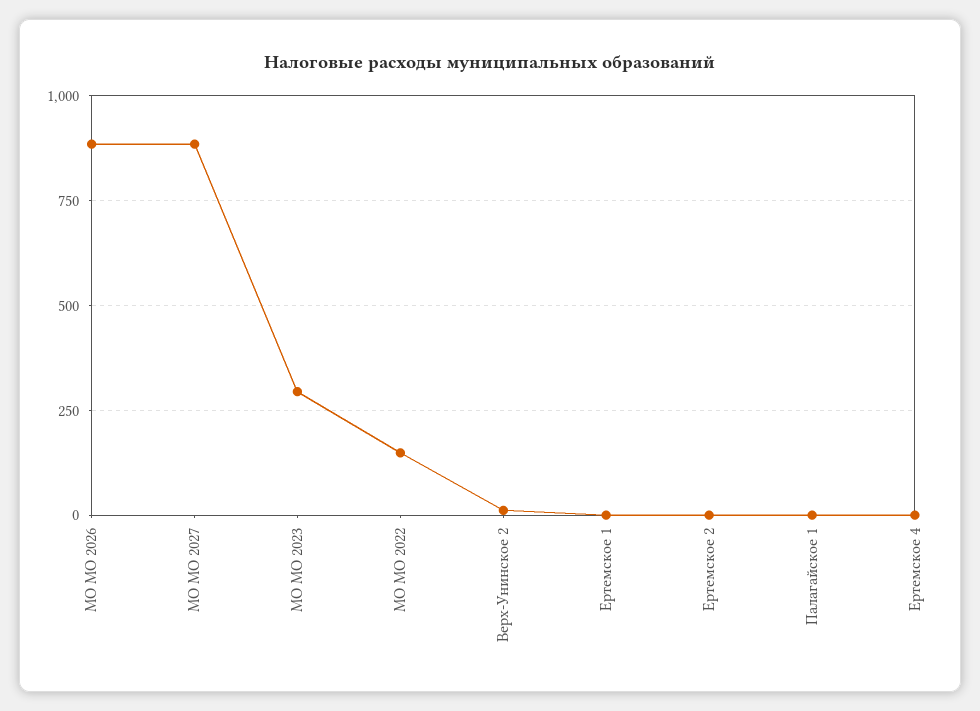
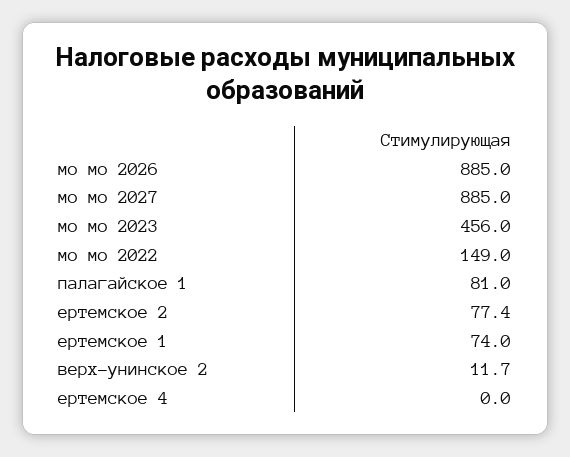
  {
    "МО МО 2026": 885,
    "МО МО 2027": 885,
-   "МО МО 2023": 300,
+   "МО МО 2023": 456,
    "МО МО 2022": 149,
    "Верх-Унинское 2": 11.7,
-   "Ертемское 1": 0,
+   "Ертемское 1": 74,
-   "Ертемское 2": 0,
+   "Ертемское 2": 77.4,
-   "Палагайское 1": 0,
+   "Палагайское 1": 81,
    "Ертемское 4": 0
  }

